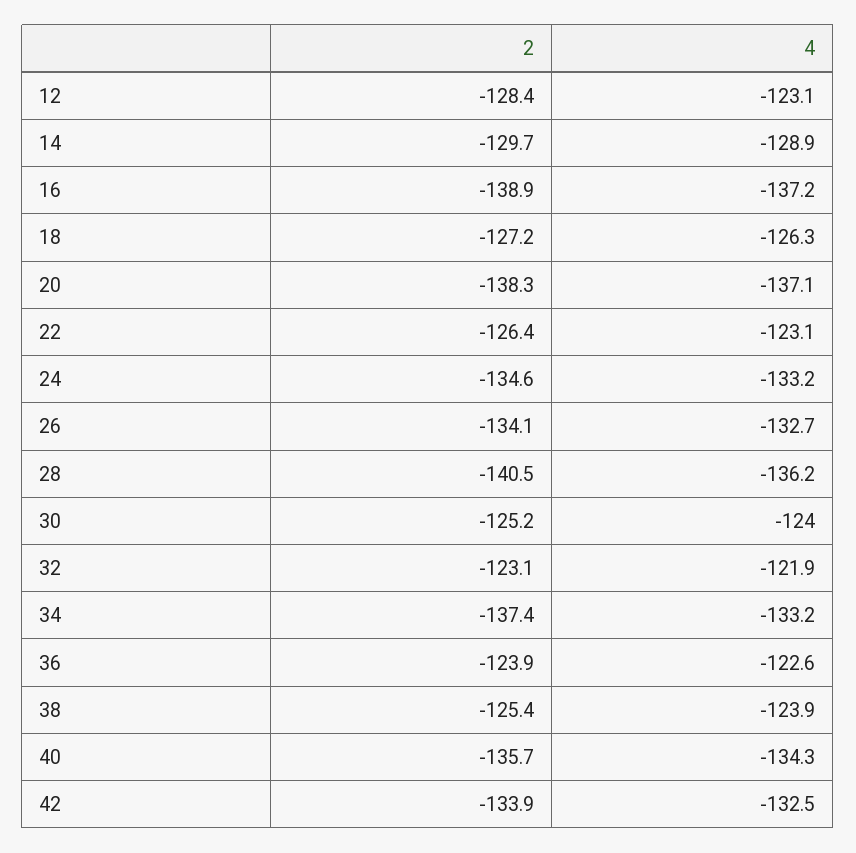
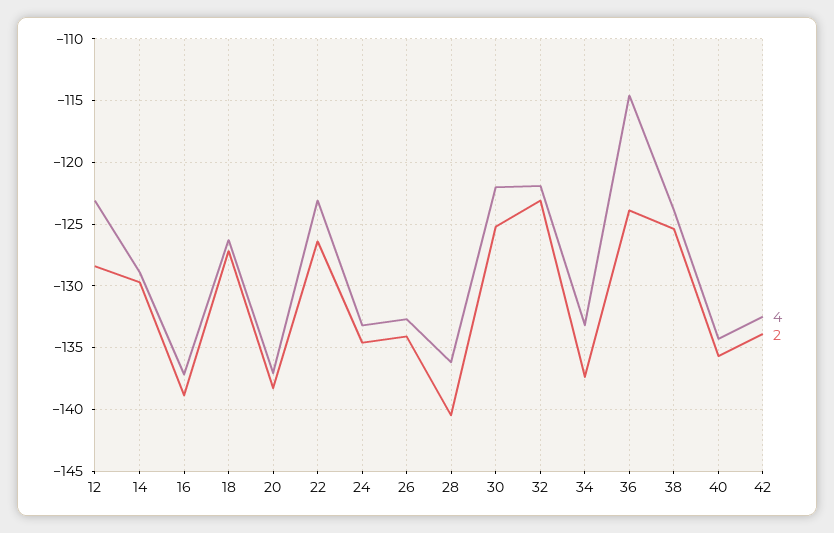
  {
    "2": {
      "12": -128.4,
      "14": -129.7,
      "16": -138.9,
      "18": -127.2,
      "20": -138.3,
      "22": -126.4,
      "24": -134.6,
      "26": -134.1,
      "28": -140.5,
      "30": -125.2,
      "32": -123.1,
      "34": -137.4,
      "36": -123.9,
      "38": -125.4,
      "40": -135.7,
      "42": -133.9
    },
    "4": {
      "12": -123.1,
      "14": -128.9,
      "16": -137.2,
      "18": -126.3,
      "20": -137.1,
      "22": -123.1,
      "24": -133.2,
      "26": -132.7,
      "28": -136.2,
-     "30": -124,
+     "30": -122,
      "32": -121.9,
      "34": -133.2,
-     "36": -122.6,
+     "36": -114.5,
      "38": -123.9,
      "40": -134.3,
      "42": -132.5
    }
  }

